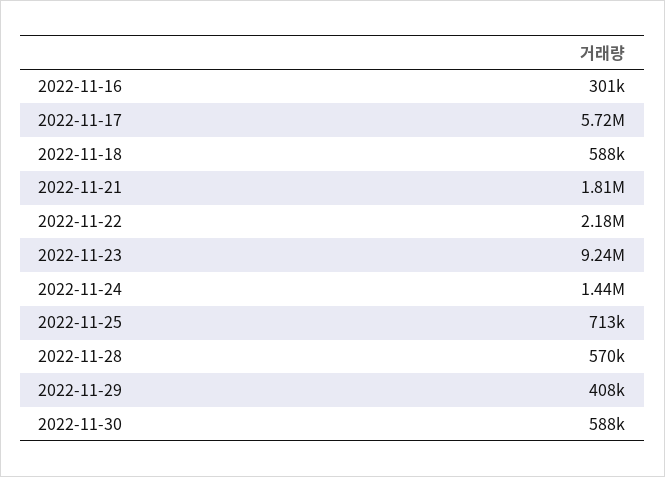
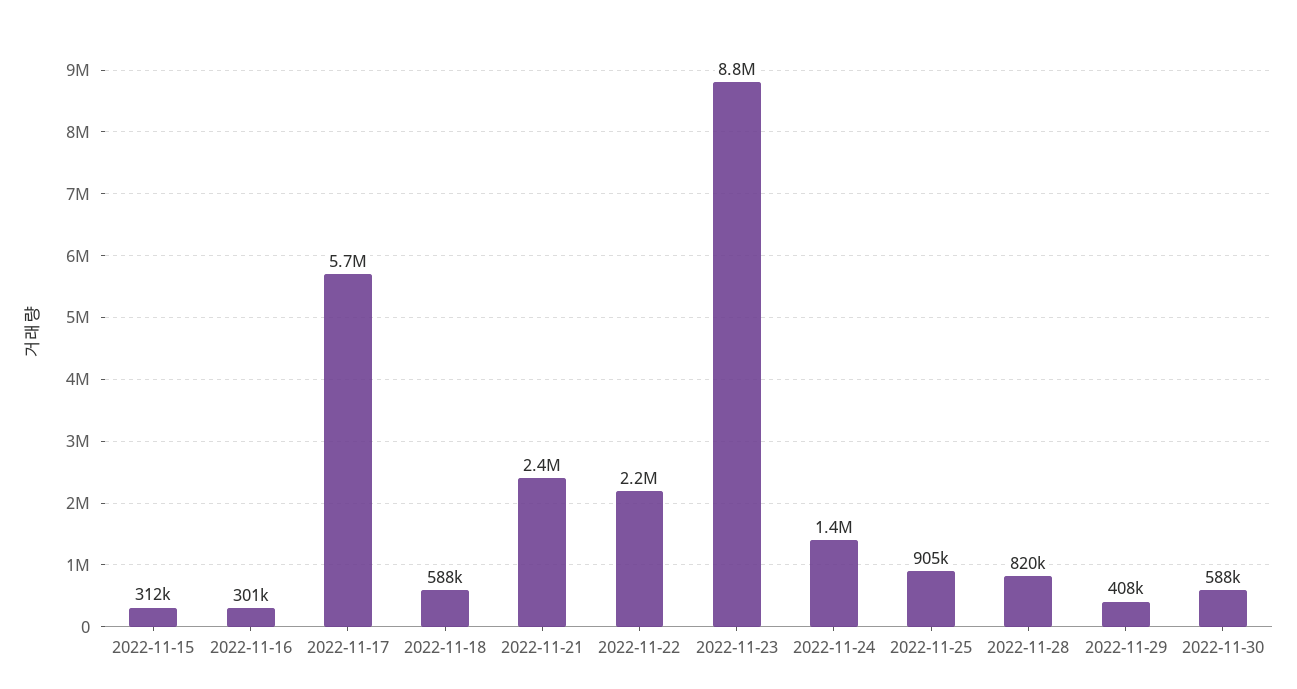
  {
    "2022-11-16": 301000,
    "2022-11-17": 5720000,
    "2022-11-18": 588000,
-   "2022-11-21": 1810000,
+   "2022-11-21": 2400000,
    "2022-11-22": 2180000,
-   "2022-11-23": 9240000,
+   "2022-11-23": 8800000,
    "2022-11-24": 1440000,
-   "2022-11-25": 713000,
+   "2022-11-25": 905000,
-   "2022-11-28": 570000,
+   "2022-11-28": 820000,
    "2022-11-29": 408000,
-   "2022-11-30": 588000
+   "2022-11-30": 588000,
+   "2022-11-15": 312000
  }

